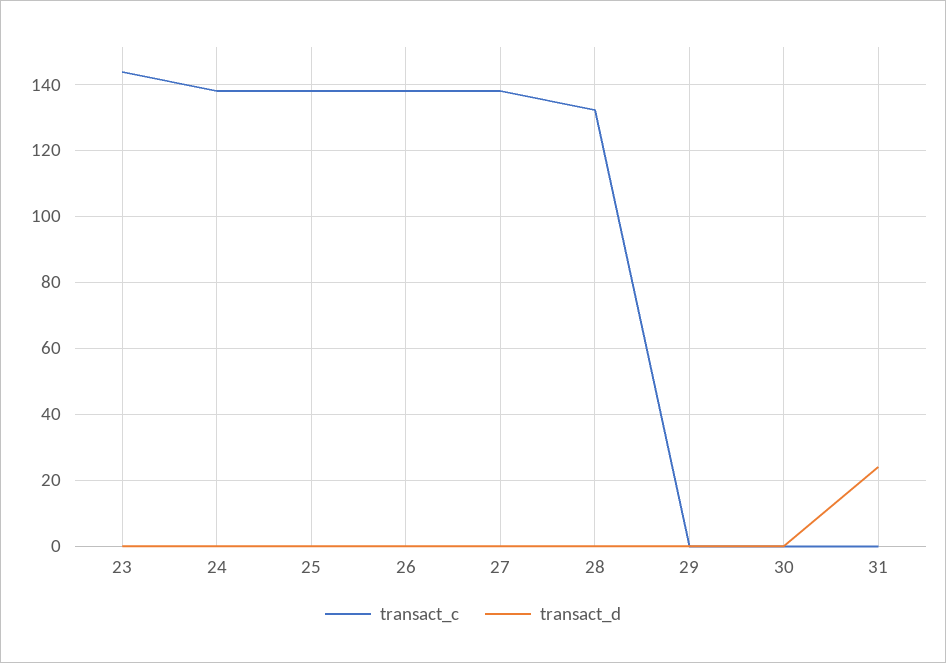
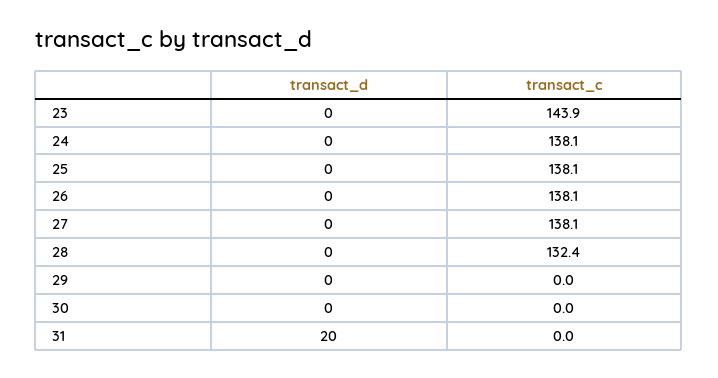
  {
    "transact_c": {
      "23": 143.9,
      "24": 138.1,
      "25": 138.1,
      "26": 138.1,
      "27": 138.1,
      "28": 132.4,
      "29": 0,
      "30": 0,
      "31": 0
    },
    "transact_d": {
      "23": 0,
      "24": 0,
      "25": 0,
      "26": 0,
      "27": 0,
      "28": 0,
      "29": 0,
      "30": 0,
-     "31": 24
+     "31": 20
    }
  }

